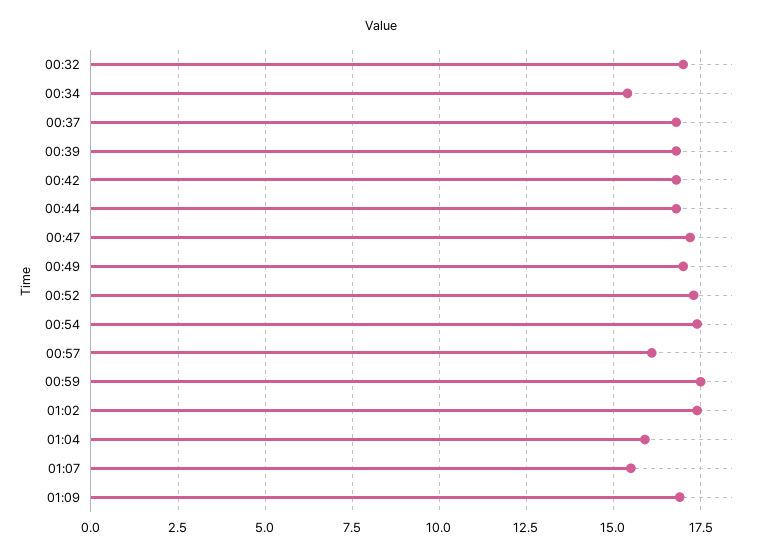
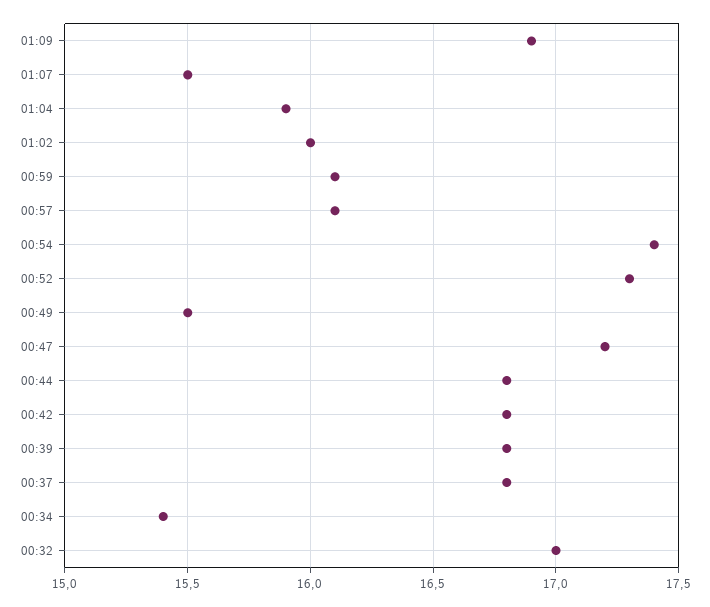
  {
    "00:32": 17,
    "00:34": 15.4,
    "00:37": 16.8,
    "00:39": 16.8,
    "00:42": 16.8,
    "00:44": 16.8,
    "00:47": 17.2,
-   "00:49": 17,
+   "00:49": 15.5,
    "00:52": 17.3,
    "00:54": 17.4,
    "00:57": 16.1,
-   "00:59": 17.5,
+   "00:59": 16.1,
-   "01:02": 17.5,
+   "01:02": 16,
    "01:04": 15.9,
    "01:07": 15.5,
    "01:09": 16.9
  }

